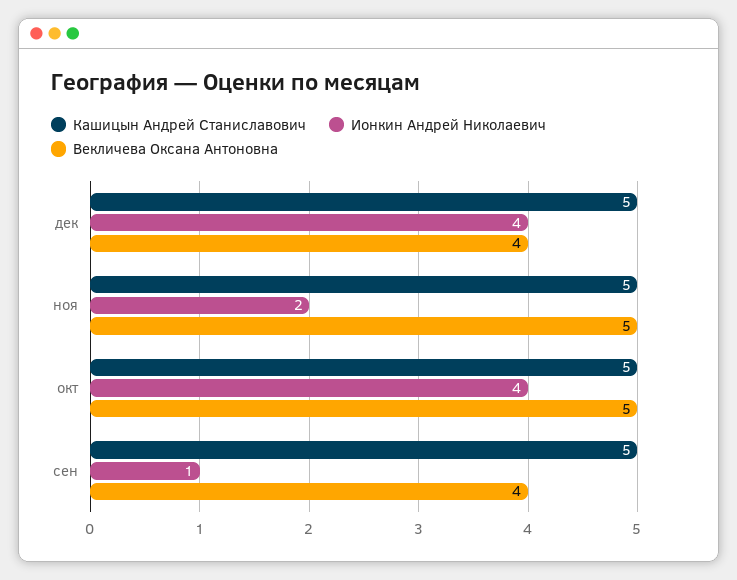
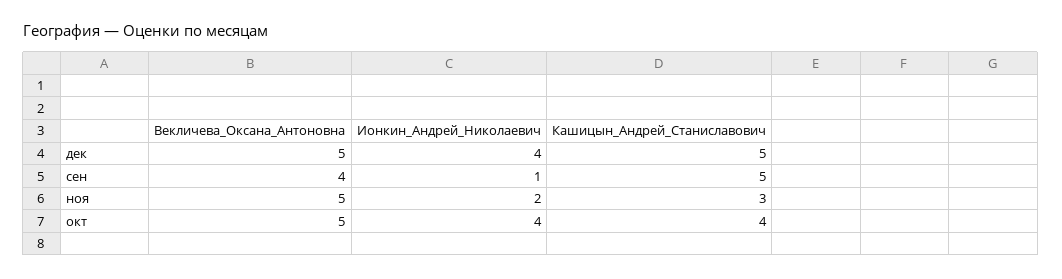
  {
    "Кашицын Андрей Станиславович": {
      "дек": 5,
-     "ноя": 5,
+     "ноя": 3,
-     "окт": 5,
+     "окт": 4,
      "сен": 5
    },
    "Ионкин Андрей Николаевич": {
      "дек": 4,
      "ноя": 2,
      "окт": 4,
      "сен": 1
    },
    "Векличева Оксана Антоновна": {
-     "дек": 4,
+     "дек": 5,
      "ноя": 5,
      "окт": 5,
      "сен": 4
    }
  }

